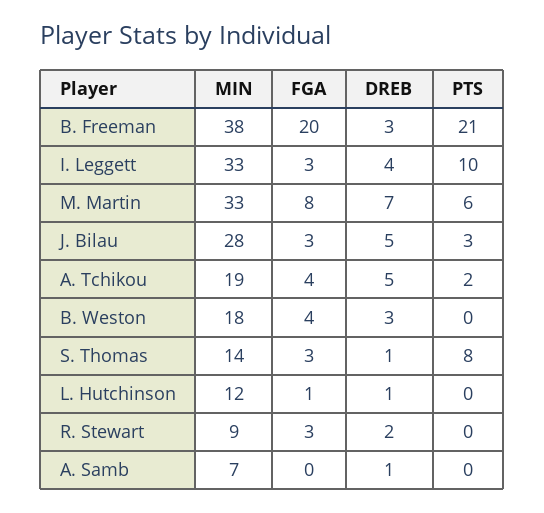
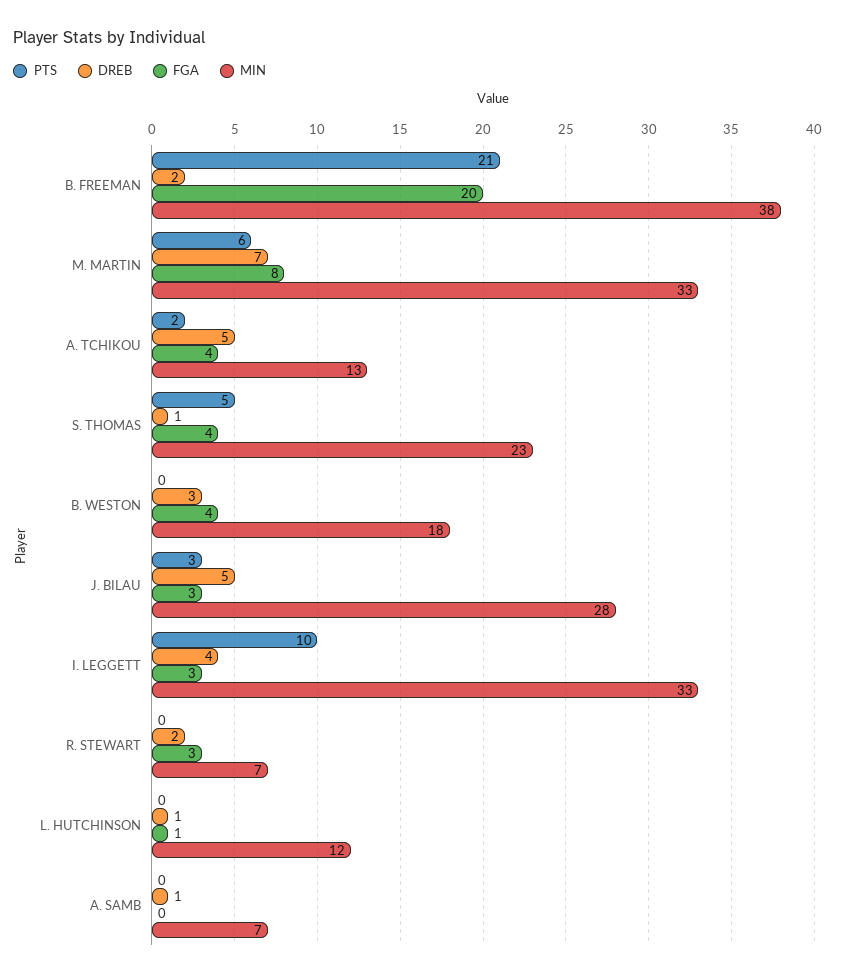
  {
    "MIN": {
      "B. Freeman": 38,
      "I. Leggett": 33,
      "M. Martin": 33,
      "J. Bilau": 28,
-     "A. Tchikou": 19,
+     "A. Tchikou": 13,
      "B. Weston": 18,
-     "S. Thomas": 14,
+     "S. Thomas": 23,
      "L. Hutchinson": 12,
-     "R. Stewart": 9,
+     "R. Stewart": 7,
      "A. Samb": 7
    },
    "FGA": {
      "B. Freeman": 20,
      "I. Leggett": 3,
      "M. Martin": 8,
      "J. Bilau": 3,
      "A. Tchikou": 4,
      "B. Weston": 4,
-     "S. Thomas": 3,
+     "S. Thomas": 4,
      "L. Hutchinson": 1,
      "R. Stewart": 3,
      "A. Samb": 0
    },
    "DREB": {
-     "B. Freeman": 3,
+     "B. Freeman": 2,
      "I. Leggett": 4,
      "M. Martin": 7,
      "J. Bilau": 5,
      "A. Tchikou": 5,
      "B. Weston": 3,
      "S. Thomas": 1,
      "L. Hutchinson": 1,
      "R. Stewart": 2,
      "A. Samb": 1
    },
    "PTS": {
      "B. Freeman": 21,
      "I. Leggett": 10,
      "M. Martin": 6,
      "J. Bilau": 3,
      "A. Tchikou": 2,
      "B. Weston": 0,
-     "S. Thomas": 8,
+     "S. Thomas": 5,
      "L. Hutchinson": 0,
      "R. Stewart": 0,
      "A. Samb": 0
    }
  }

